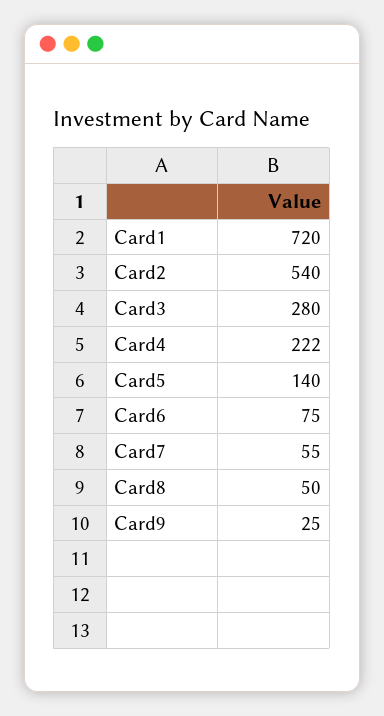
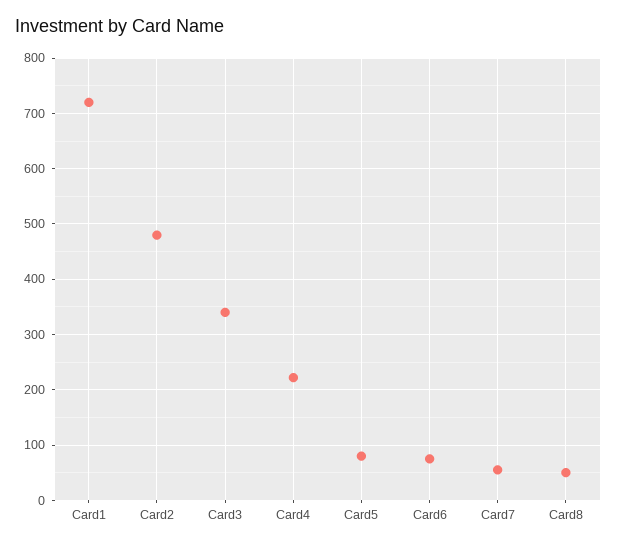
  {
    "Card1": 720,
-   "Card2": 540,
+   "Card2": 480,
-   "Card3": 280,
+   "Card3": 340,
    "Card4": 222,
-   "Card5": 140,
+   "Card5": 80,
    "Card6": 75,
    "Card7": 55,
-   "Card8": 50,
+   "Card8": 50
-   "Card9": 25
  }

